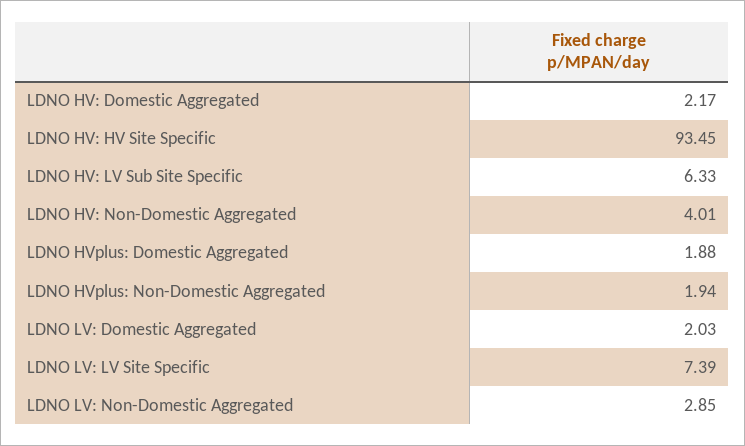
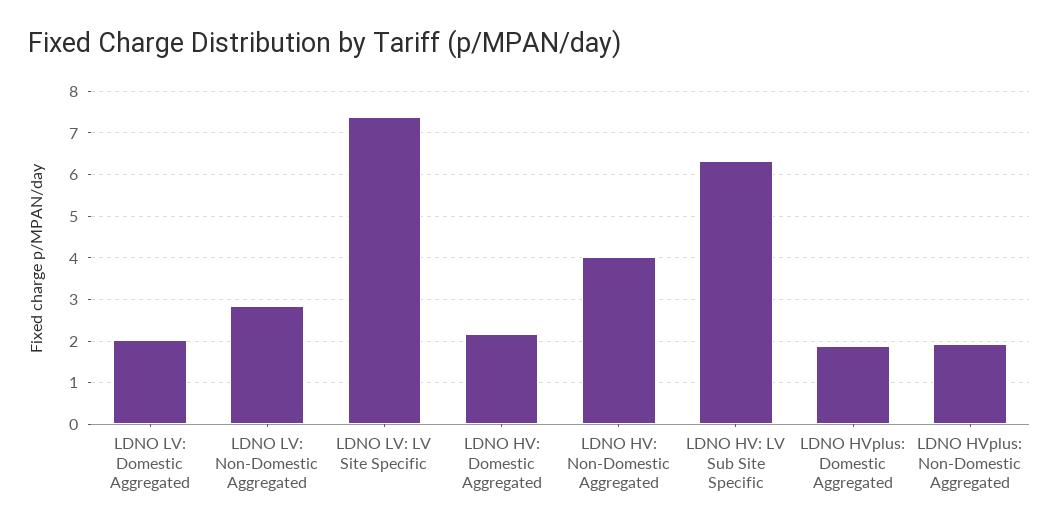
  {
    "LDNO HV: Domestic Aggregated": 2.17,
-   "LDNO HV: HV Site Specific": 93.45,
    "LDNO HV: LV Sub Site Specific": 6.33,
    "LDNO HV: Non-Domestic Aggregated": 4.01,
    "LDNO HVplus: Domestic Aggregated": 1.88,
    "LDNO HVplus: Non-Domestic Aggregated": 1.94,
    "LDNO LV: Domestic Aggregated": 2.03,
    "LDNO LV: LV Site Specific": 7.39,
    "LDNO LV: Non-Domestic Aggregated": 2.85
  }

